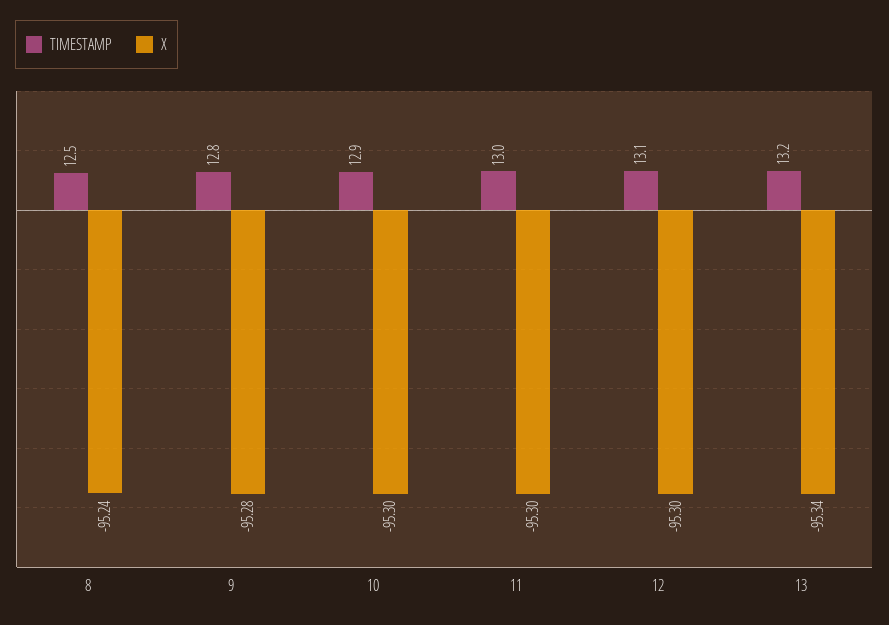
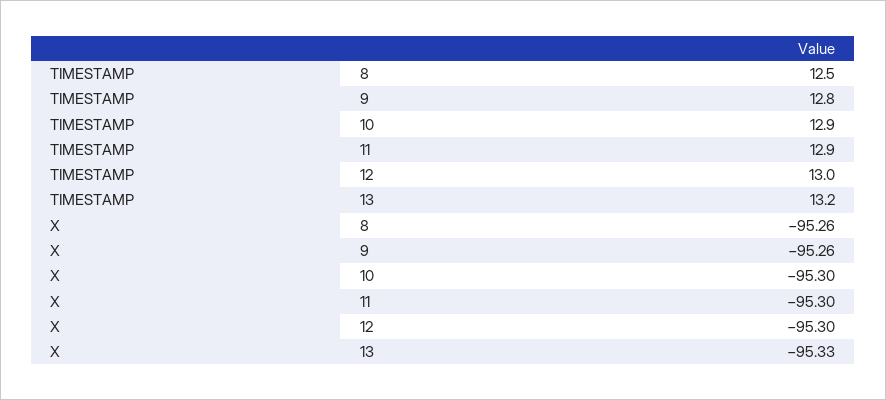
  {
    "TIMESTAMP": {
      "8": 12.5,
      "9": 12.8,
      "10": 12.9,
-     "11": 13,
+     "11": 12.9,
-     "12": 13.1,
+     "12": 13,
      "13": 13.2
    },
    "X": {
-     "8": -95.24,
+     "8": -95.26,
-     "9": -95.28,
+     "9": -95.26,
      "10": -95.3,
      "11": -95.3,
      "12": -95.3,
-     "13": -95.34
+     "13": -95.33
    }
  }

